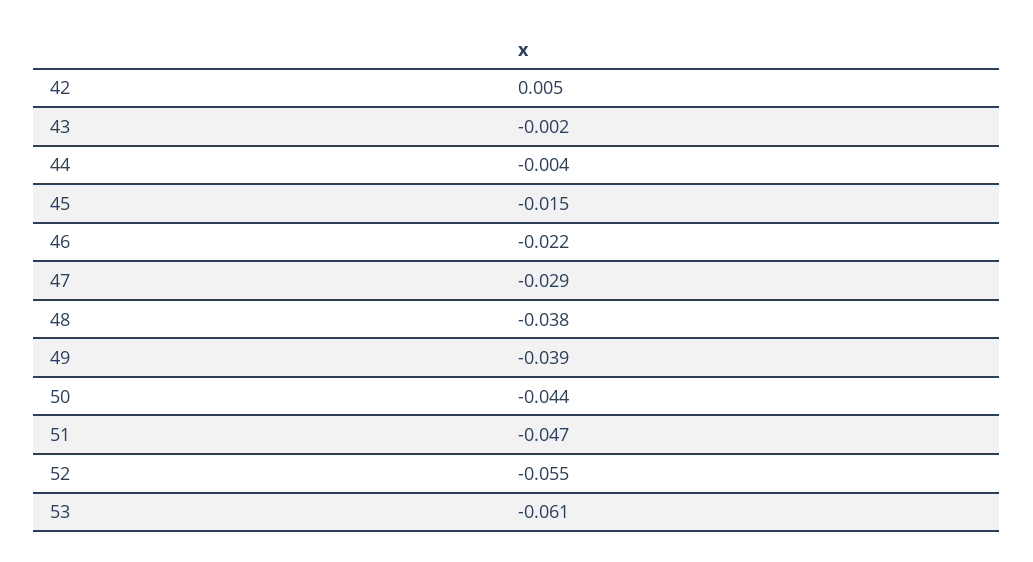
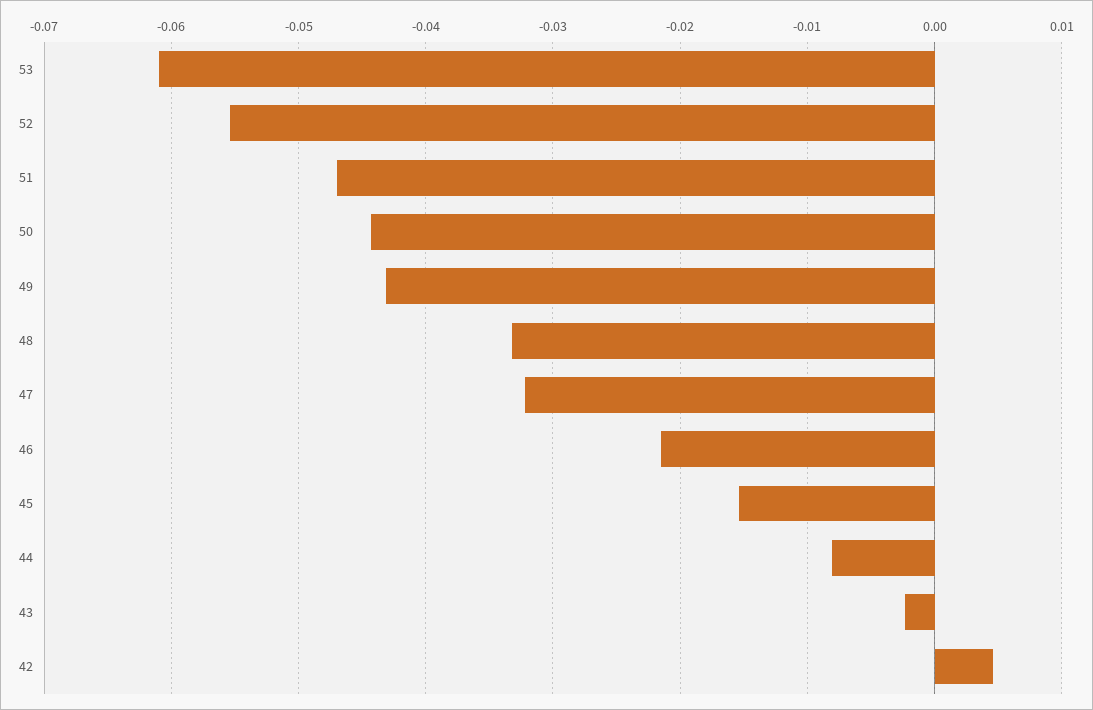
  {
    "42": 0.005,
    "43": -0.002,
-   "44": -0.004,
+   "44": -0.008,
    "45": -0.015,
    "46": -0.022,
-   "47": -0.029,
+   "47": -0.032,
-   "48": -0.038,
+   "48": -0.033,
-   "49": -0.039,
+   "49": -0.043,
    "50": -0.044,
    "51": -0.047,
    "52": -0.055,
    "53": -0.061
  }

